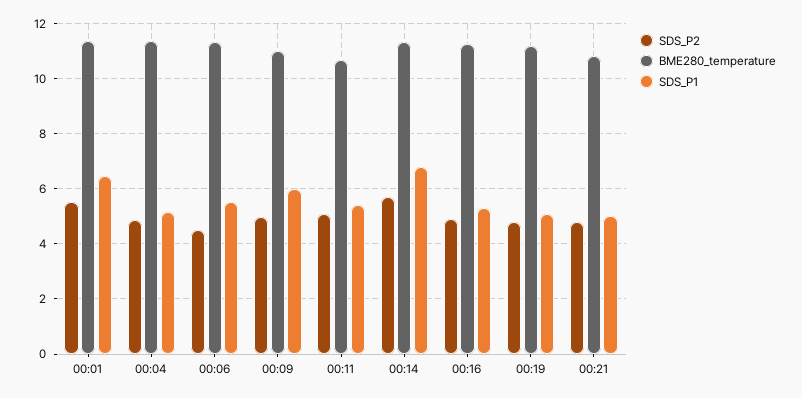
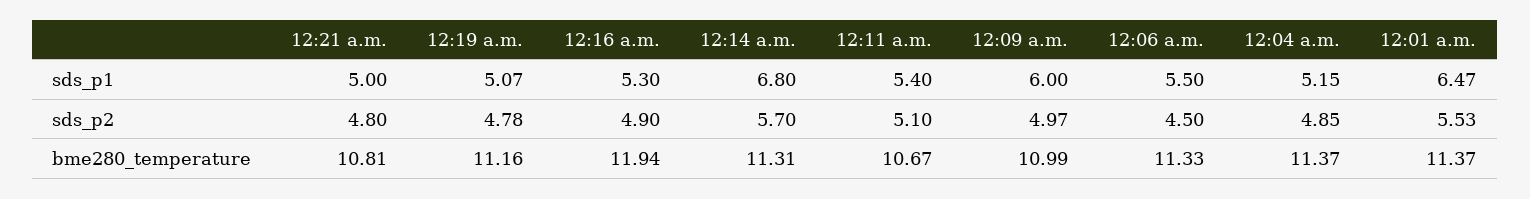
  {
    "SDS_P2": {
      "00:01": 5.53,
      "00:04": 4.85,
      "00:06": 4.5,
      "00:09": 4.97,
      "00:11": 5.1,
      "00:14": 5.7,
      "00:16": 4.9,
      "00:19": 4.78,
      "00:21": 4.8
    },
    "BME280_temperature": {
      "00:01": 11.37,
      "00:04": 11.37,
      "00:06": 11.33,
      "00:09": 10.99,
      "00:11": 10.67,
      "00:14": 11.31,
-     "00:16": 11.25,
+     "00:16": 11.94,
      "00:19": 11.16,
      "00:21": 10.81
    },
    "SDS_P1": {
      "00:01": 6.47,
      "00:04": 5.15,
      "00:06": 5.5,
      "00:09": 6,
      "00:11": 5.4,
      "00:14": 6.8,
      "00:16": 5.3,
      "00:19": 5.07,
      "00:21": 5
    }
  }

